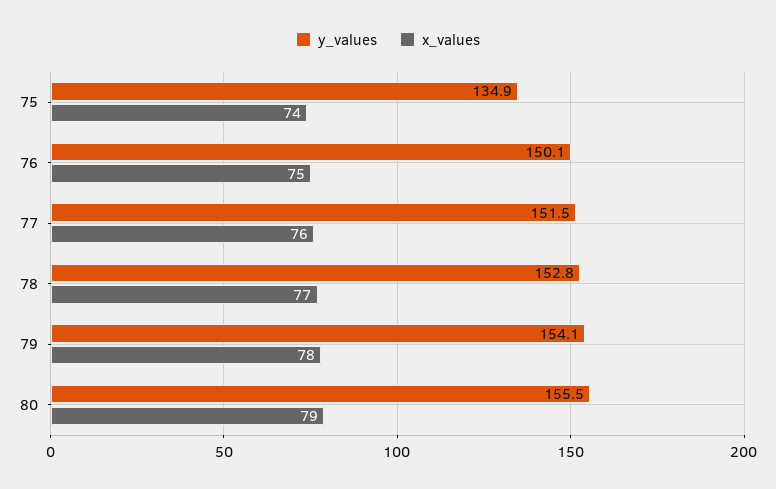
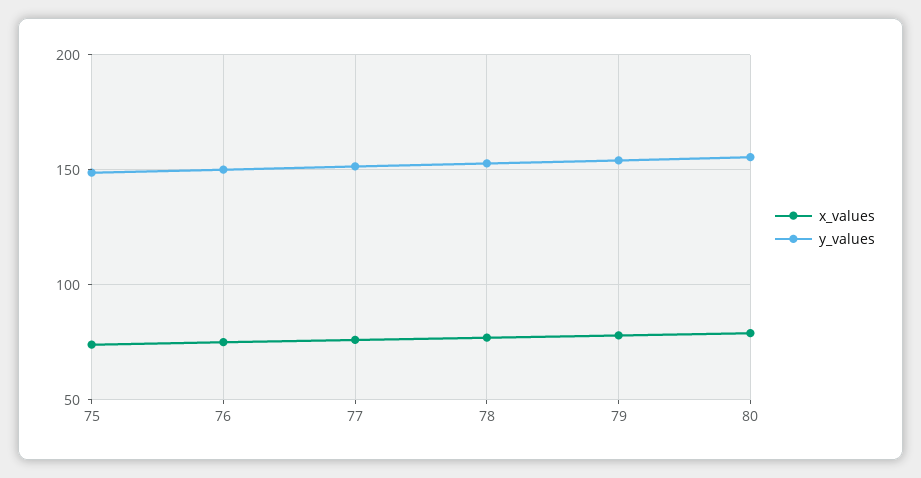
  {
    "y_values": {
-     "75": 134.9,
+     "75": 150,
      "76": 150.1,
      "77": 151.5,
      "78": 152.8,
      "79": 154.1,
      "80": 155.5
    },
    "x_values": {
      "75": 74,
      "76": 75,
      "77": 76,
      "78": 77,
      "79": 78,
      "80": 79
    }
  }

